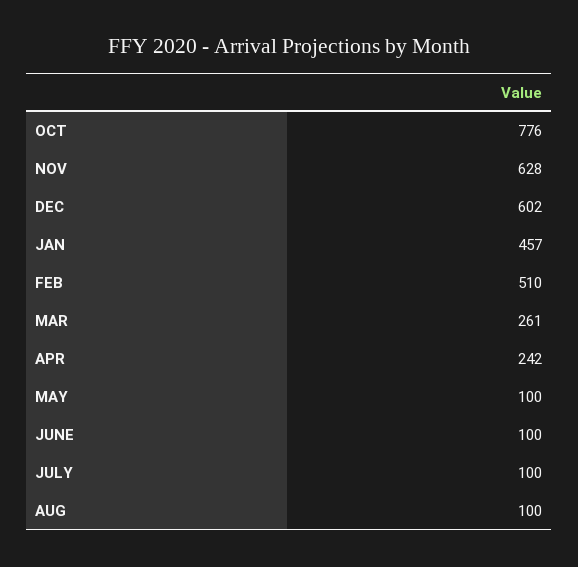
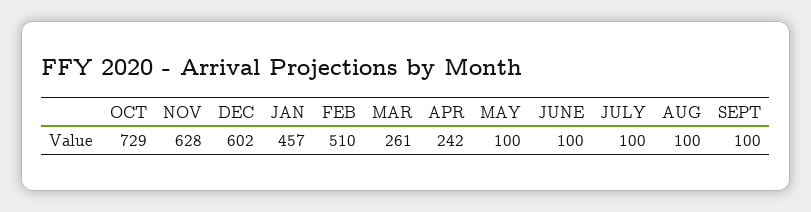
  {
-   "OCT": 776,
+   "OCT": 729,
    "NOV": 628,
    "DEC": 602,
    "JAN": 457,
    "FEB": 510,
    "MAR": 261,
    "APR": 242,
    "MAY": 100,
    "JUNE": 100,
    "JULY": 100,
-   "AUG": 100
+   "AUG": 100,
+   "SEPT": 100
  }

